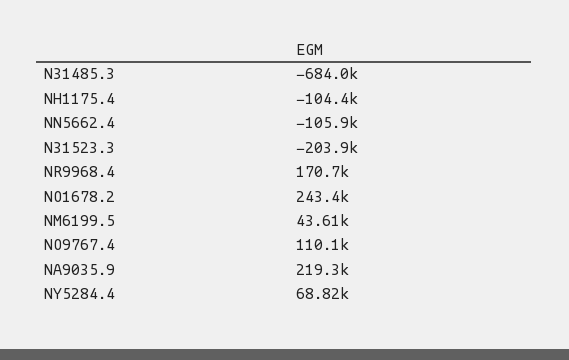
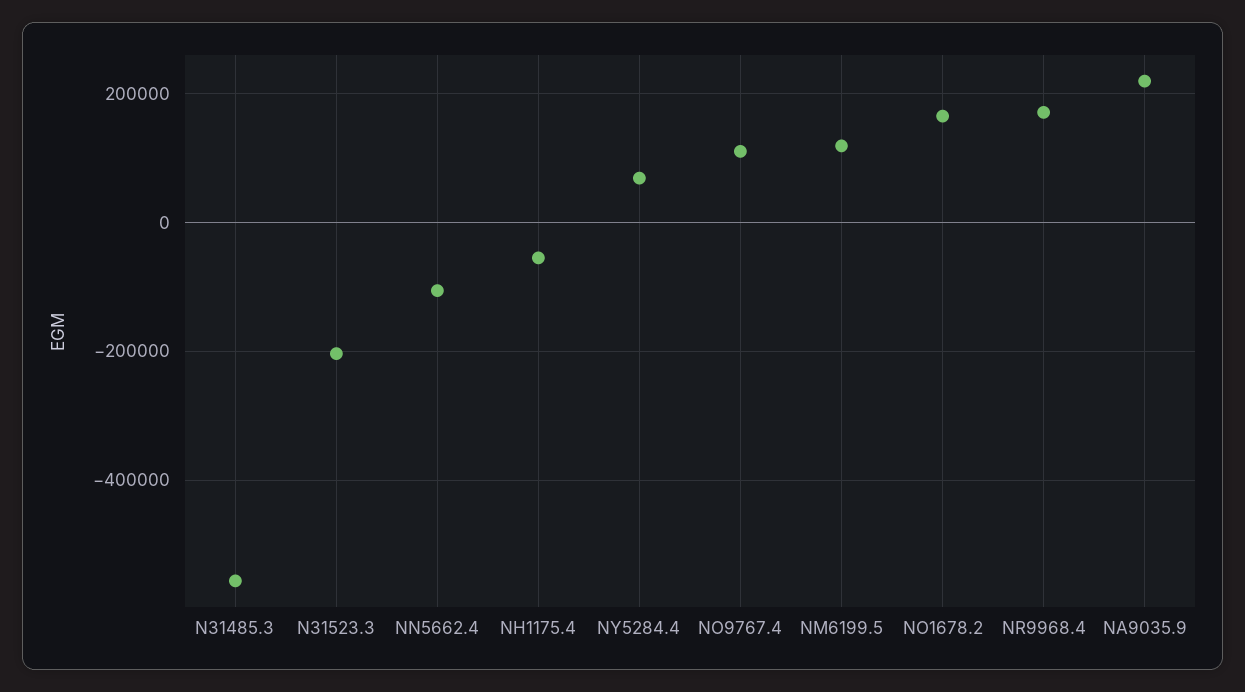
  {
-   "N31485.3": -684000,
+   "N31485.3": -560000,
-   "NH1175.4": -104400,
+   "NH1175.4": -60000,
    "NN5662.4": -105900,
    "N31523.3": -203900,
    "NR9968.4": 170700,
-   "NO1678.2": 243400,
+   "NO1678.2": 160000,
-   "NM6199.5": 43610,
+   "NM6199.5": 120000,
    "NO9767.4": 110100,
    "NA9035.9": 219300,
    "NY5284.4": 68820
  }

